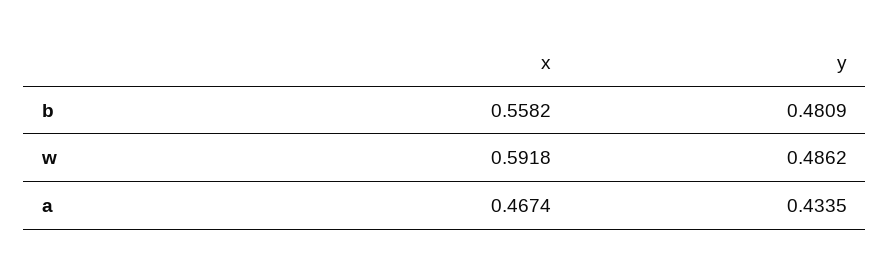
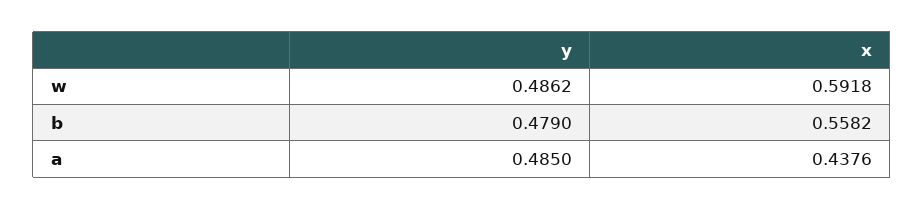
  {
    "x": {
      "b": 0.5582,
      "w": 0.5918,
-     "a": 0.4674
+     "a": 0.4376
    },
    "y": {
-     "b": 0.4809,
+     "b": 0.479,
      "w": 0.4862,
-     "a": 0.4335
+     "a": 0.485
    }
  }

